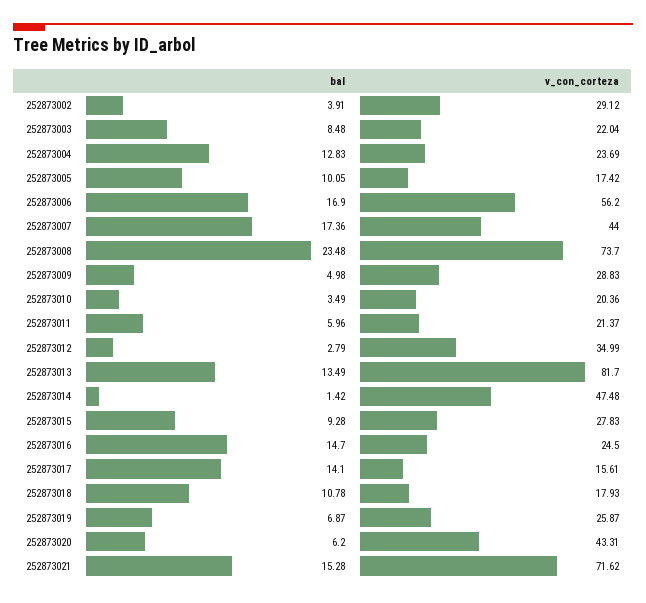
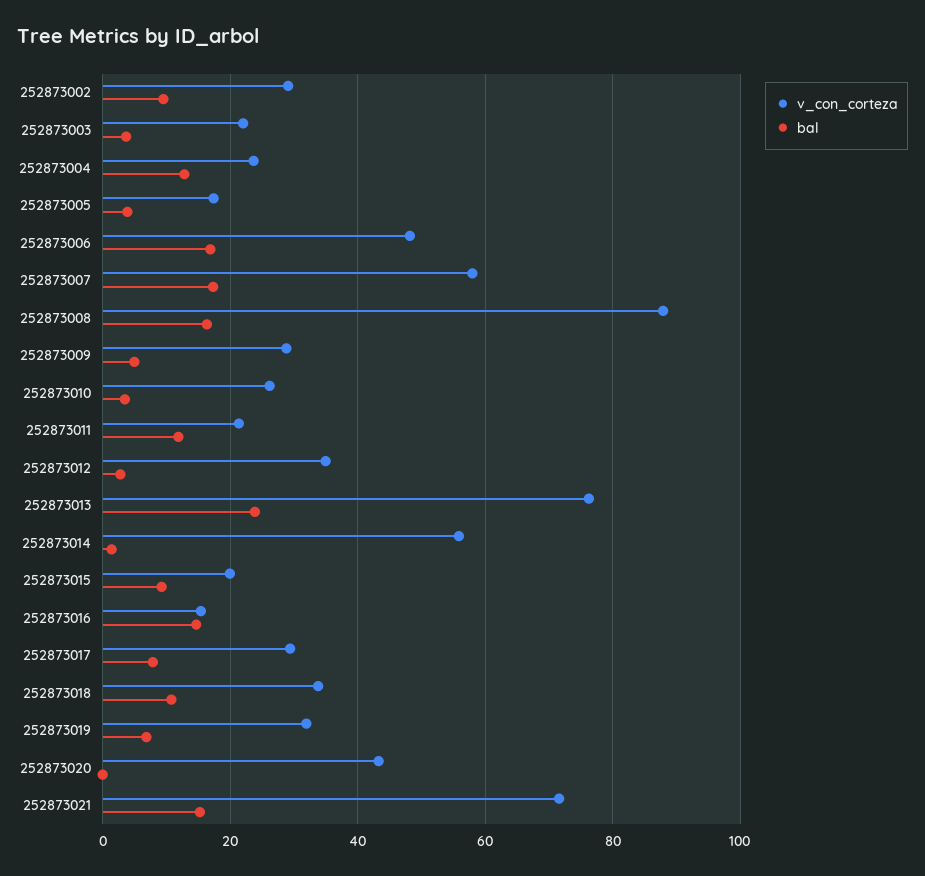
  {
    "bal": {
-     "252873002": 3.91,
+     "252873002": 10,
-     "252873003": 8.48,
+     "252873003": 4,
      "252873004": 12.83,
-     "252873005": 10.05,
+     "252873005": 4,
      "252873006": 16.9,
      "252873007": 17.36,
-     "252873008": 23.48,
+     "252873008": 16,
      "252873009": 4.98,
      "252873010": 3.49,
-     "252873011": 5.96,
+     "252873011": 12,
      "252873012": 2.79,
-     "252873013": 13.49,
+     "252873013": 24,
      "252873014": 1.42,
      "252873015": 9.28,
      "252873016": 14.7,
-     "252873017": 14.1,
+     "252873017": 8,
      "252873018": 10.78,
      "252873019": 6.87,
-     "252873020": 6.2,
+     "252873020": 0,
      "252873021": 15.28
    },
    "v_con_corteza": {
      "252873002": 29.12,
      "252873003": 22.04,
      "252873004": 23.69,
      "252873005": 17.42,
-     "252873006": 56.2,
+     "252873006": 48,
-     "252873007": 44,
+     "252873007": 58,
-     "252873008": 73.7,
+     "252873008": 88,
      "252873009": 28.83,
-     "252873010": 20.36,
+     "252873010": 26,
      "252873011": 21.37,
      "252873012": 34.99,
-     "252873013": 81.7,
+     "252873013": 76,
-     "252873014": 47.48,
+     "252873014": 56,
-     "252873015": 27.83,
+     "252873015": 20,
-     "252873016": 24.5,
+     "252873016": 16,
-     "252873017": 15.61,
+     "252873017": 30,
-     "252873018": 17.93,
+     "252873018": 34,
-     "252873019": 25.87,
+     "252873019": 32,
      "252873020": 43.31,
      "252873021": 71.62
    }
  }

